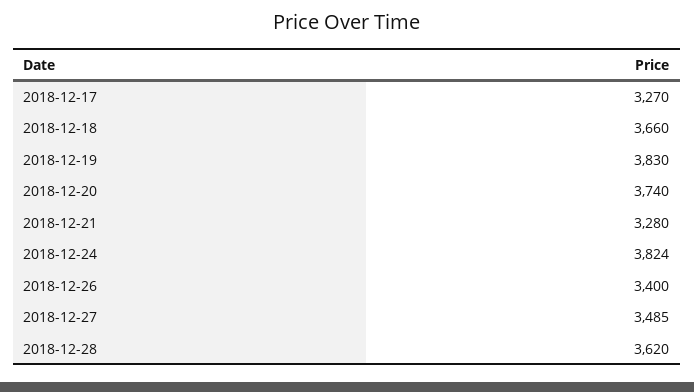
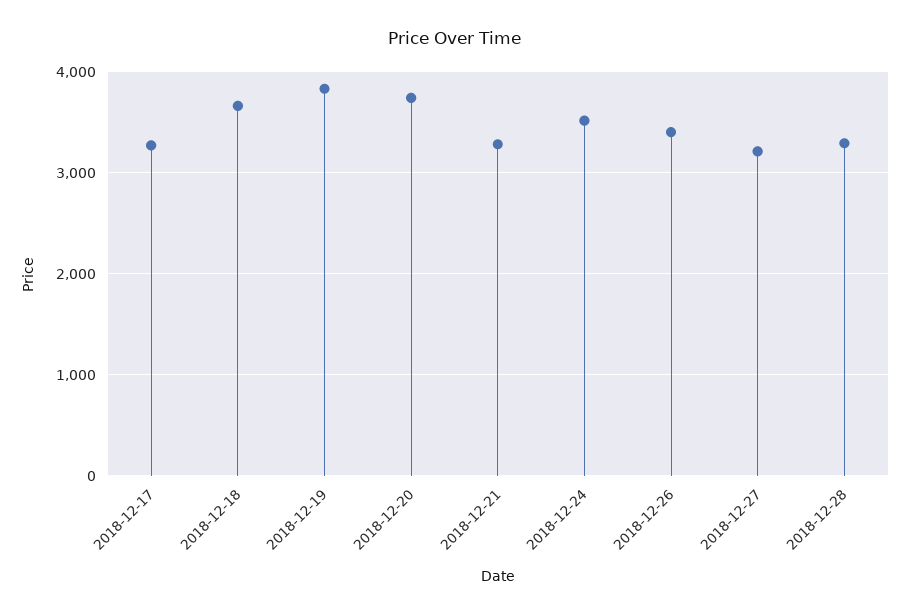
  {
    "2018-12-17": 3270,
    "2018-12-18": 3660,
    "2018-12-19": 3830,
    "2018-12-20": 3740,
    "2018-12-21": 3280,
-   "2018-12-24": 3824,
+   "2018-12-24": 3500,
    "2018-12-26": 3400,
-   "2018-12-27": 3485,
+   "2018-12-27": 3200,
-   "2018-12-28": 3620
+   "2018-12-28": 3300
  }

